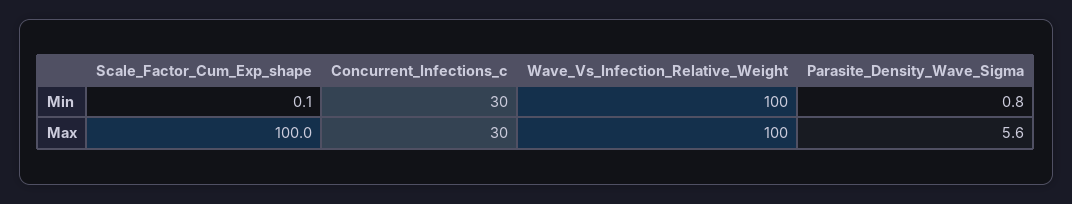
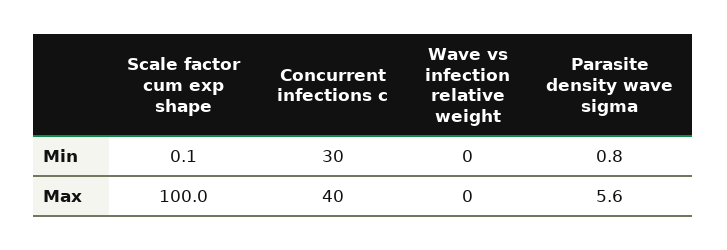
  {
    "Scale_Factor_Cum_Exp_shape": {
      "Min": 0.1,
      "Max": 100
    },
    "Concurrent_Infections_c": {
      "Min": 30,
-     "Max": 30
+     "Max": 40
    },
    "Wave_Vs_Infection_Relative_Weight": {
-     "Min": 100,
+     "Min": 0,
-     "Max": 100
+     "Max": 0
    },
    "Parasite_Density_Wave_Sigma": {
      "Min": 0.8,
      "Max": 5.6
    }
  }

